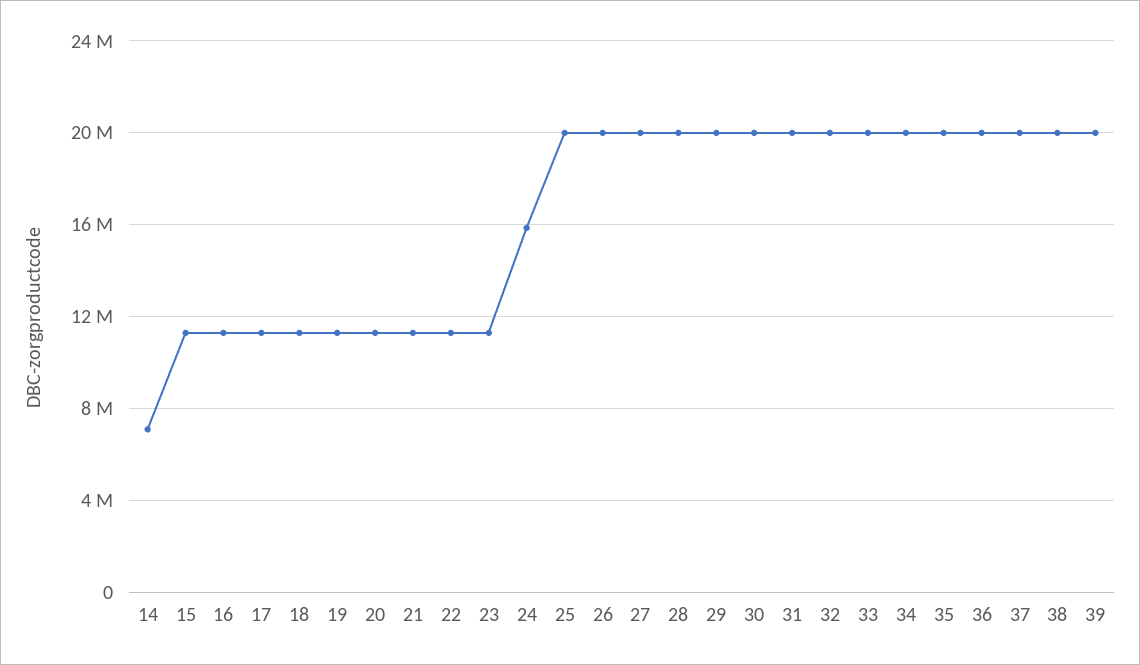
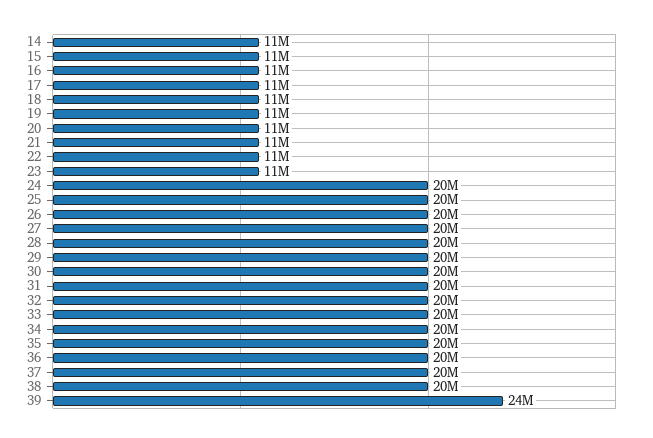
  {
-   "14": 7000000,
+   "14": 11000000,
    "15": 11000000,
    "16": 11000000,
    "17": 11000000,
    "18": 11000000,
    "19": 11000000,
    "20": 11000000,
    "21": 11000000,
    "22": 11000000,
    "23": 11000000,
-   "24": 16000000,
+   "24": 20000000,
    "25": 20000000,
    "26": 20000000,
    "27": 20000000,
    "28": 20000000,
    "29": 20000000,
    "30": 20000000,
    "31": 20000000,
    "32": 20000000,
    "33": 20000000,
    "34": 20000000,
    "35": 20000000,
    "36": 20000000,
    "37": 20000000,
    "38": 20000000,
-   "39": 20000000
+   "39": 24000000
  }

